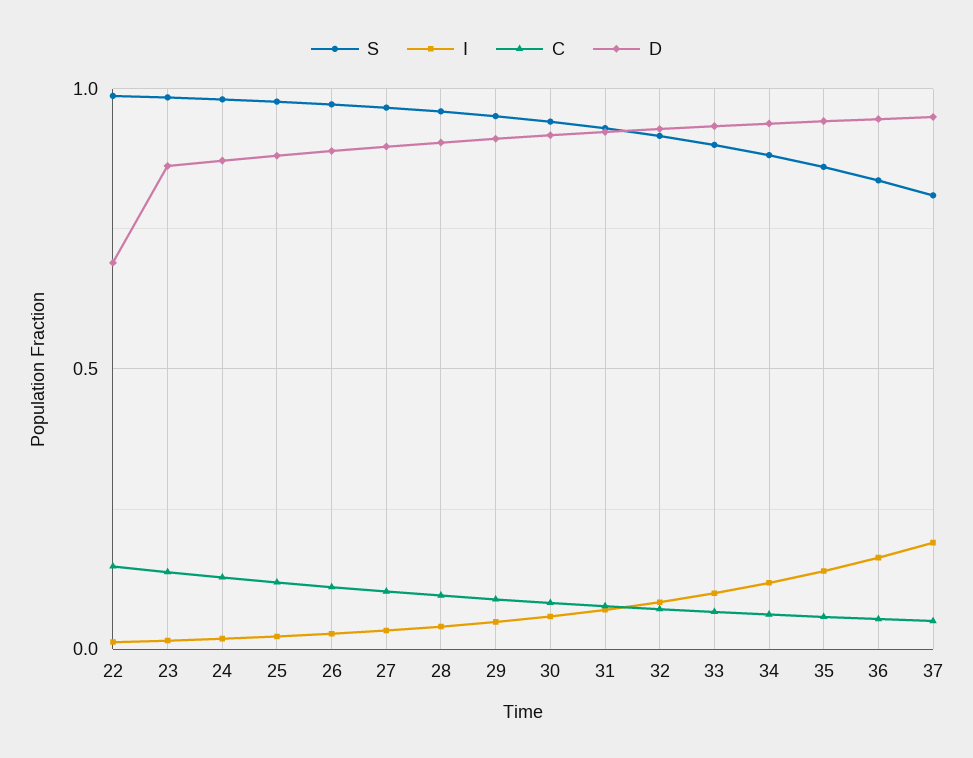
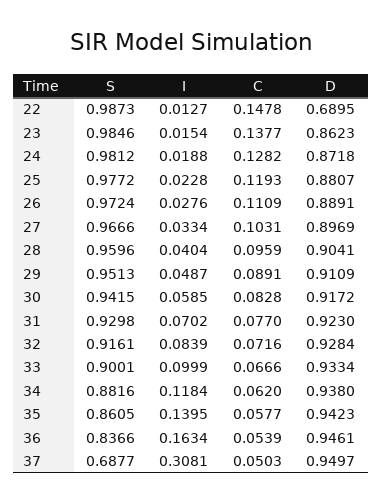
  {
    "S": {
      "22": 0.9873,
      "23": 0.9846,
      "24": 0.9812,
      "25": 0.9772,
      "26": 0.9724,
      "27": 0.9666,
      "28": 0.9596,
      "29": 0.9513,
      "30": 0.9415,
      "31": 0.9298,
      "32": 0.9161,
      "33": 0.9001,
      "34": 0.8816,
      "35": 0.8605,
      "36": 0.8366,
-     "37": 0.8
+     "37": 0.6877
    },
    "I": {
      "22": 0.0127,
      "23": 0.0154,
      "24": 0.0188,
      "25": 0.0228,
      "26": 0.0276,
      "27": 0.0334,
      "28": 0.0404,
      "29": 0.0487,
      "30": 0.0585,
      "31": 0.0702,
      "32": 0.0839,
      "33": 0.0999,
      "34": 0.1184,
      "35": 0.1395,
      "36": 0.1634,
-     "37": 0.2
+     "37": 0.3081
    },
    "C": {
      "22": 0.1478,
      "23": 0.1377,
      "24": 0.1282,
      "25": 0.1193,
      "26": 0.1109,
      "27": 0.1031,
      "28": 0.0959,
      "29": 0.0891,
      "30": 0.0828,
      "31": 0.077,
      "32": 0.0716,
      "33": 0.0666,
      "34": 0.062,
      "35": 0.0577,
      "36": 0.0539,
      "37": 0.0503
    },
    "D": {
      "22": 0.6895,
      "23": 0.8623,
      "24": 0.8718,
      "25": 0.8807,
      "26": 0.8891,
      "27": 0.8969,
      "28": 0.9041,
      "29": 0.9109,
      "30": 0.9172,
      "31": 0.923,
      "32": 0.9284,
      "33": 0.9334,
      "34": 0.938,
      "35": 0.9423,
      "36": 0.9461,
      "37": 0.9497
    }
  }

